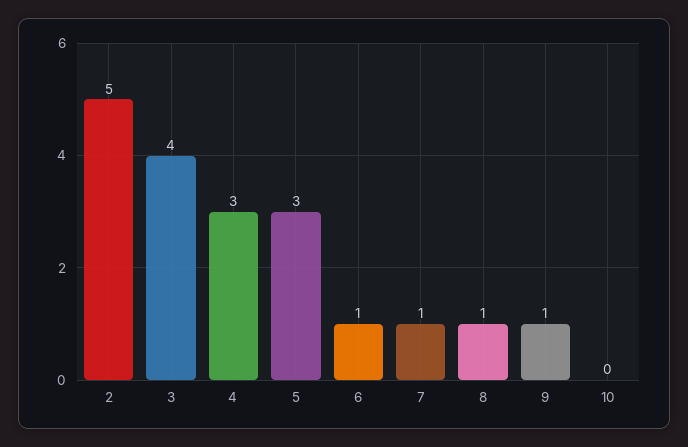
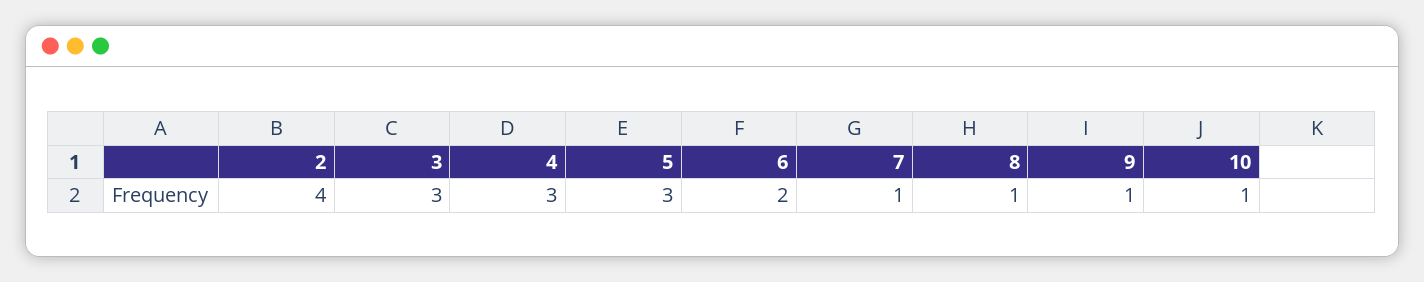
  {
-   "2": 5,
+   "2": 4,
-   "3": 4,
+   "3": 3,
    "4": 3,
    "5": 3,
-   "6": 1,
+   "6": 2,
    "7": 1,
    "8": 1,
    "9": 1,
-   "10": 0
+   "10": 1
  }

